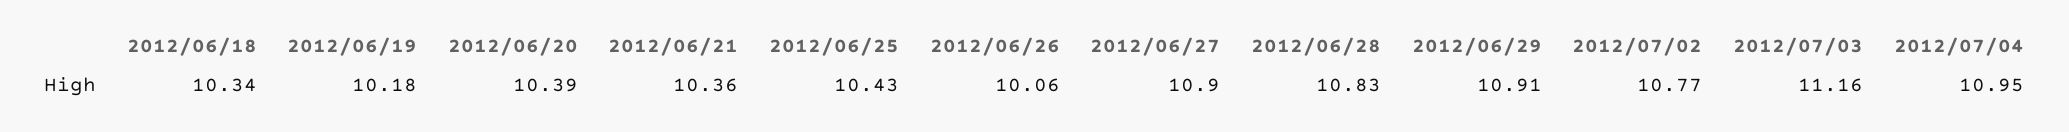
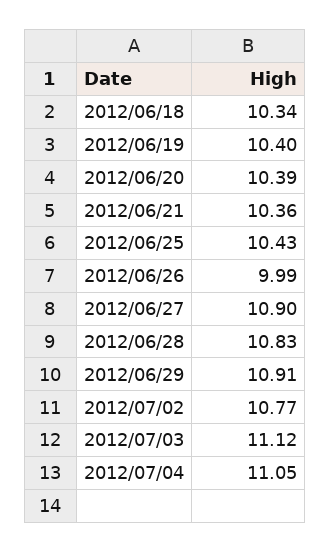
  {
    "2012/06/18": 10.34,
-   "2012/06/19": 10.18,
+   "2012/06/19": 10.4,
    "2012/06/20": 10.39,
    "2012/06/21": 10.36,
    "2012/06/25": 10.43,
-   "2012/06/26": 10.06,
+   "2012/06/26": 9.99,
    "2012/06/27": 10.9,
    "2012/06/28": 10.83,
    "2012/06/29": 10.91,
    "2012/07/02": 10.77,
-   "2012/07/03": 11.16,
+   "2012/07/03": 11.12,
-   "2012/07/04": 10.95
+   "2012/07/04": 11.05
  }

